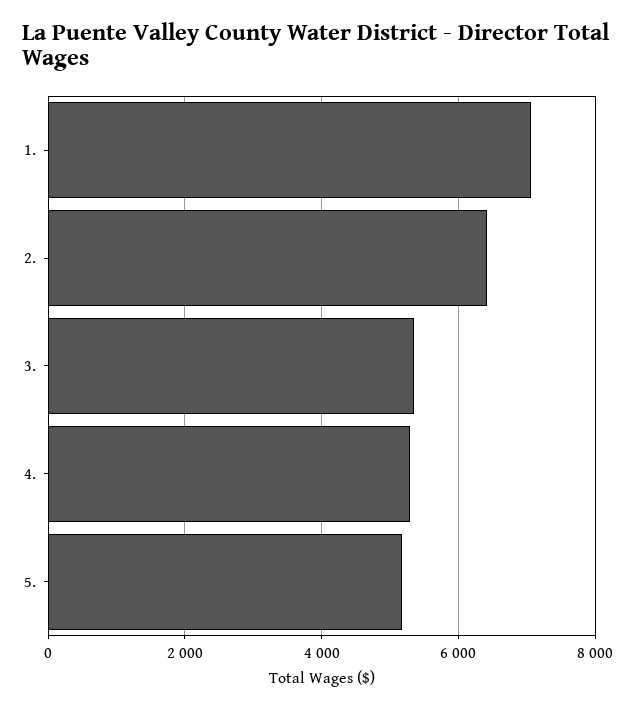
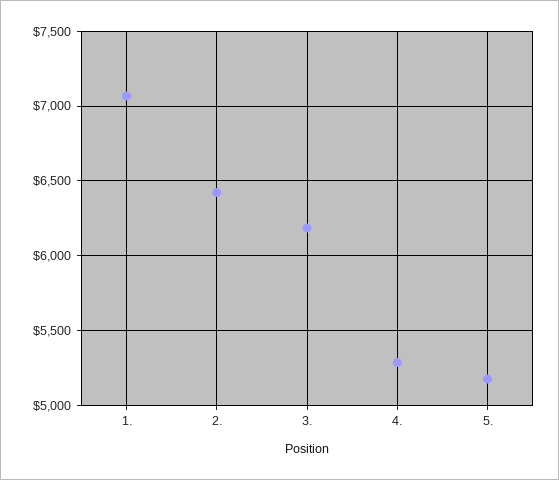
  {
    "1.": 7050,
    "2.": 6400,
-   "3.": 5400,
+   "3.": 6200,
    "4.": 5300,
    "5.": 5200
  }

